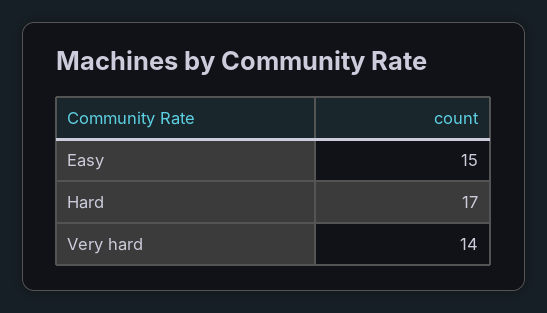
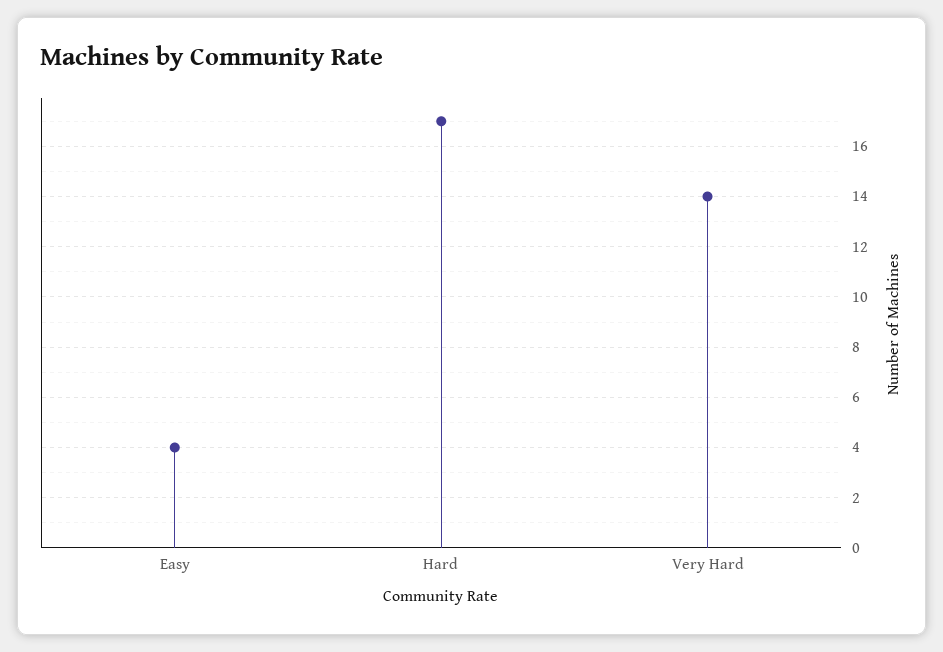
  {
-   "Easy": 15,
+   "Easy": 4,
    "Hard": 17,
    "Very hard": 14
  }

